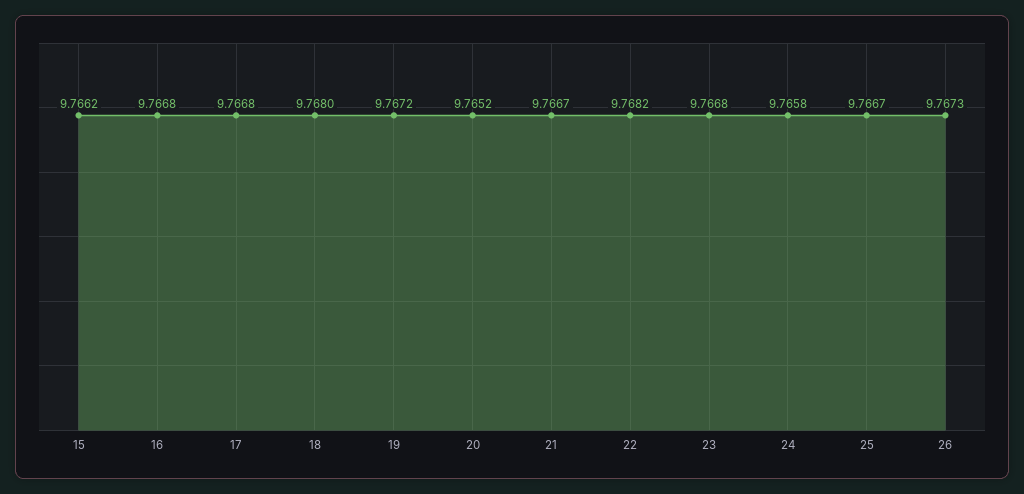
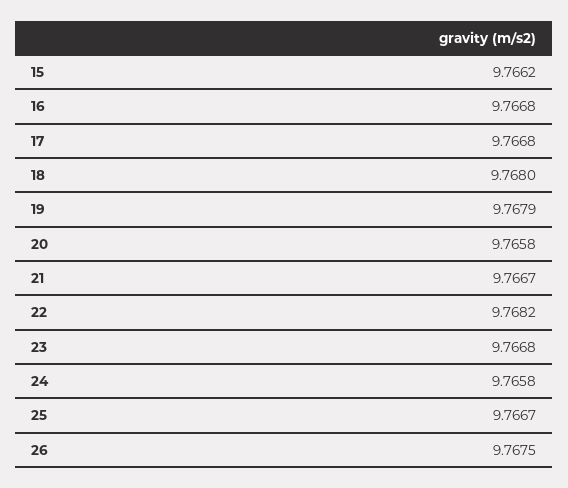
  {
    "15": 9.7662,
    "16": 9.7668,
    "17": 9.7668,
    "18": 9.768,
-   "19": 9.7672,
+   "19": 9.7679,
-   "20": 9.7652,
+   "20": 9.7658,
    "21": 9.7667,
    "22": 9.7682,
    "23": 9.7668,
    "24": 9.7658,
    "25": 9.7667,
-   "26": 9.7673
+   "26": 9.7675
  }

